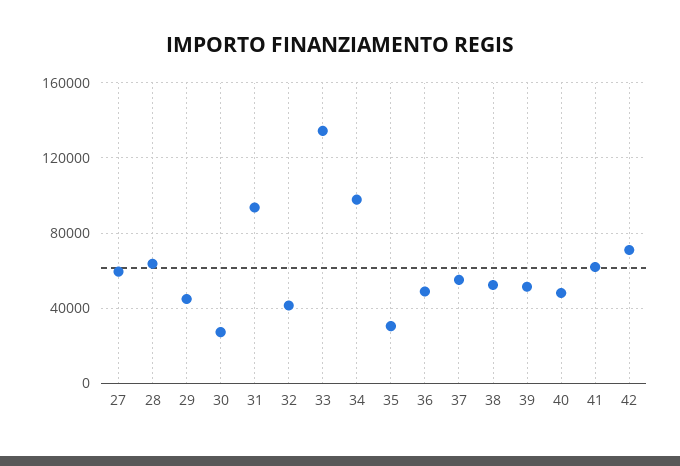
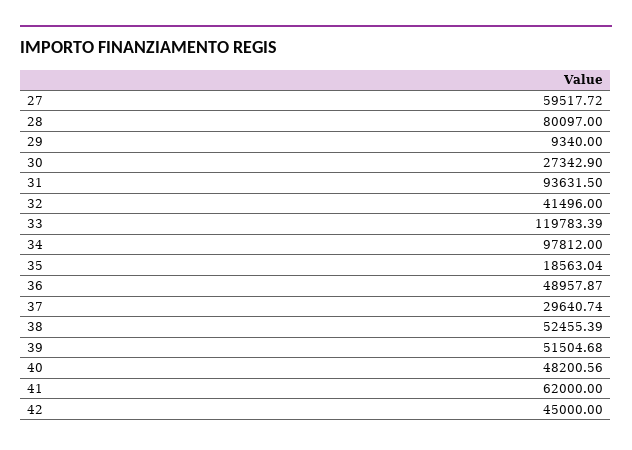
  {
    "27": 59517.72,
-   "28": 65000,
+   "28": 80097,
-   "29": 45000,
+   "29": 9340,
    "30": 27342.9,
    "31": 93631.5,
    "32": 41496,
-   "33": 135000,
+   "33": 119783.39,
    "34": 97812,
-   "35": 30000,
+   "35": 18563.04,
    "36": 48957.87,
-   "37": 55000,
+   "37": 29640.74,
    "38": 52455.39,
    "39": 51504.68,
    "40": 48200.56,
    "41": 62000,
-   "42": 70000
+   "42": 45000
  }

